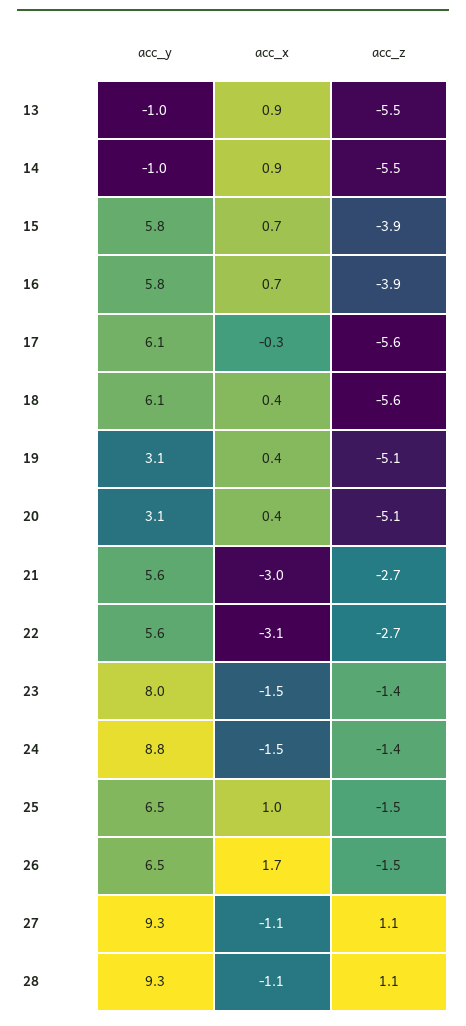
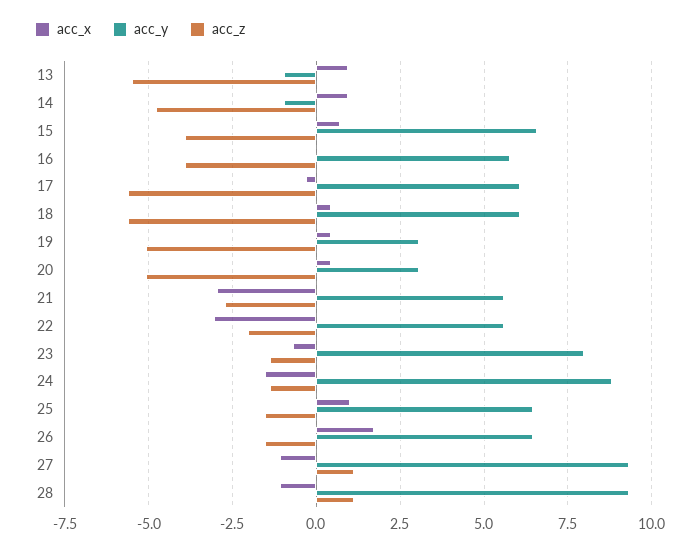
  {
    "acc_y": {
      "13": -1,
      "14": -1,
-     "15": 5.8,
+     "15": 6.5,
      "16": 5.8,
      "17": 6.1,
      "18": 6.1,
      "19": 3.1,
      "20": 3.1,
      "21": 5.6,
      "22": 5.6,
      "23": 8,
      "24": 8.8,
      "25": 6.5,
      "26": 6.5,
      "27": 9.3,
      "28": 9.3
    },
    "acc_x": {
      "13": 0.9,
      "14": 0.9,
      "15": 0.7,
-     "16": 0.7,
+     "16": 0,
      "17": -0.3,
      "18": 0.4,
      "19": 0.4,
      "20": 0.4,
      "21": -3,
      "22": -3.1,
-     "23": -1.5,
+     "23": -0.75,
      "24": -1.5,
      "25": 1,
      "26": 1.7,
      "27": -1.1,
      "28": -1.1
    },
    "acc_z": {
      "13": -5.5,
-     "14": -5.5,
+     "14": -4.75,
      "15": -3.9,
      "16": -3.9,
      "17": -5.6,
      "18": -5.6,
      "19": -5.1,
      "20": -5.1,
      "21": -2.7,
-     "22": -2.7,
+     "22": -2,
      "23": -1.4,
      "24": -1.4,
      "25": -1.5,
      "26": -1.5,
      "27": 1.1,
      "28": 1.1
    }
  }

